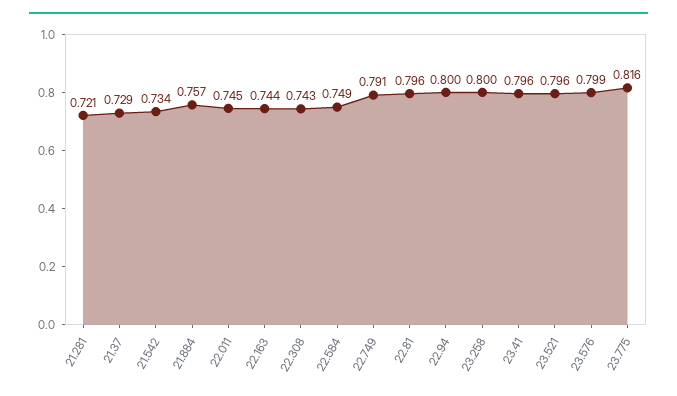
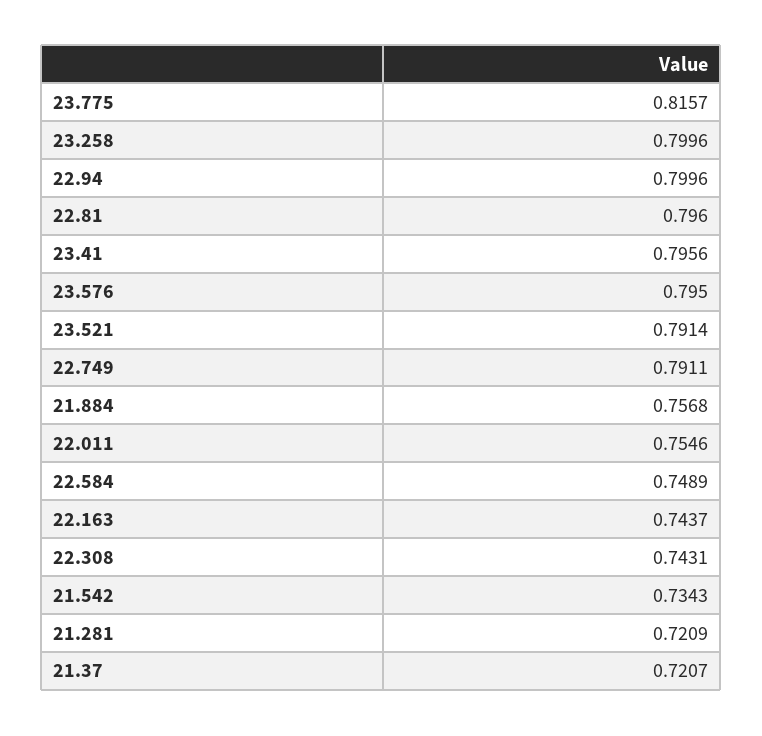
  {
    "21.281": 0.7209,
-   "21.37": 0.729,
+   "21.37": 0.7207,
    "21.542": 0.7343,
    "21.884": 0.7568,
-   "22.011": 0.745,
+   "22.011": 0.7546,
    "22.163": 0.7437,
    "22.308": 0.7431,
    "22.584": 0.7489,
    "22.749": 0.7911,
    "22.81": 0.796,
    "22.94": 0.7996,
    "23.258": 0.7996,
    "23.41": 0.7956,
-   "23.521": 0.796,
+   "23.521": 0.7914,
-   "23.576": 0.799,
+   "23.576": 0.795,
    "23.775": 0.8157
  }

